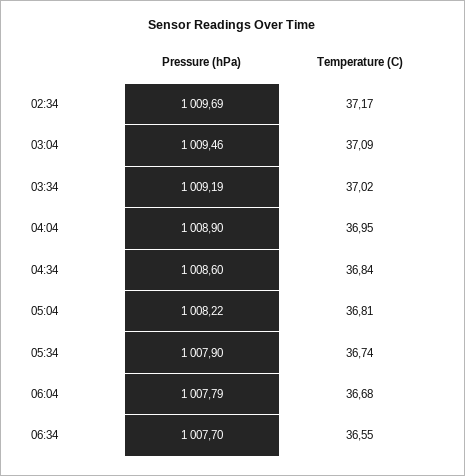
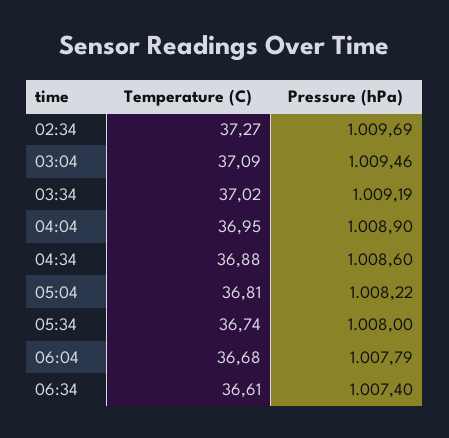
  {
    "Pressure (hPa)": {
      "02:34": 1009.69,
      "03:04": 1009.46,
      "03:34": 1009.19,
      "04:04": 1008.9,
      "04:34": 1008.6,
      "05:04": 1008.22,
-     "05:34": 1007.9,
+     "05:34": 1008,
      "06:04": 1007.79,
-     "06:34": 1007.7
+     "06:34": 1007.4
    },
    "Temperature (C)": {
-     "02:34": 37.17,
+     "02:34": 37.27,
      "03:04": 37.09,
      "03:34": 37.02,
      "04:04": 36.95,
-     "04:34": 36.84,
+     "04:34": 36.88,
      "05:04": 36.81,
      "05:34": 36.74,
      "06:04": 36.68,
-     "06:34": 36.55
+     "06:34": 36.61
    }
  }

